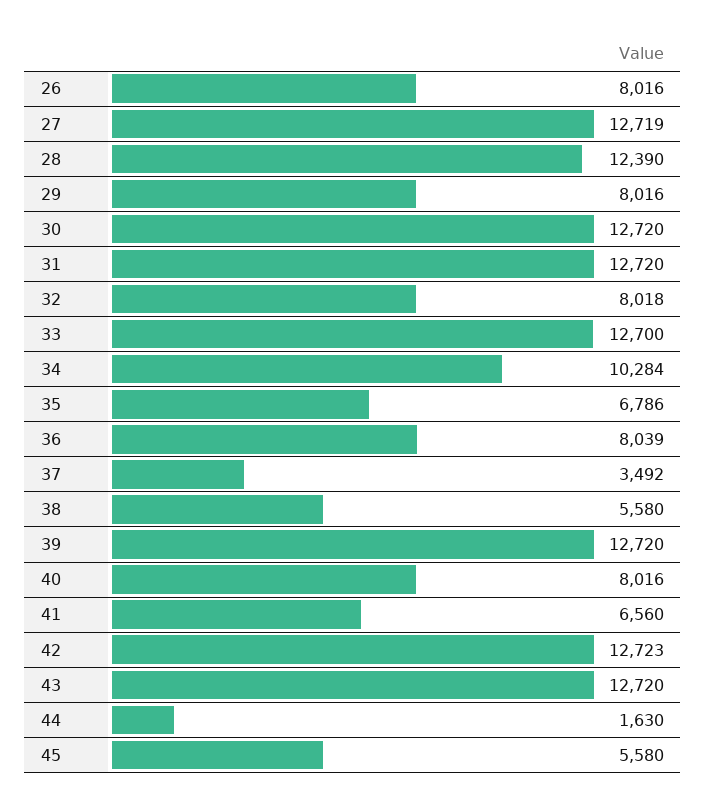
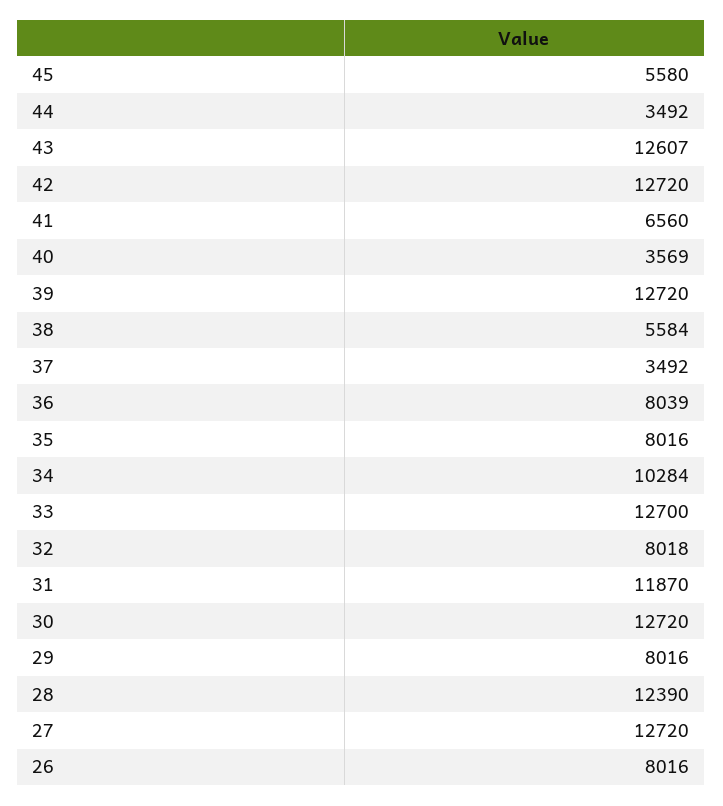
  {
    "26": 8016,
-   "27": 12719,
+   "27": 12720,
    "28": 12390,
    "29": 8016,
    "30": 12720,
-   "31": 12720,
+   "31": 11870,
    "32": 8018,
    "33": 12700,
    "34": 10284,
-   "35": 6786,
+   "35": 8016,
    "36": 8039,
    "37": 3492,
-   "38": 5580,
+   "38": 5584,
    "39": 12720,
-   "40": 8016,
+   "40": 3569,
    "41": 6560,
-   "42": 12723,
+   "42": 12720,
-   "43": 12720,
+   "43": 12607,
-   "44": 1630,
+   "44": 3492,
    "45": 5580
  }

